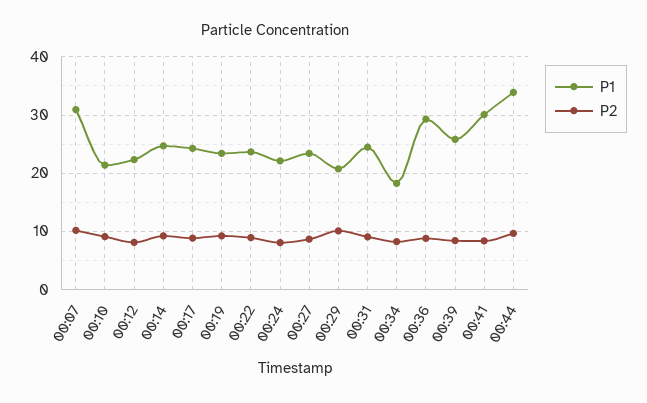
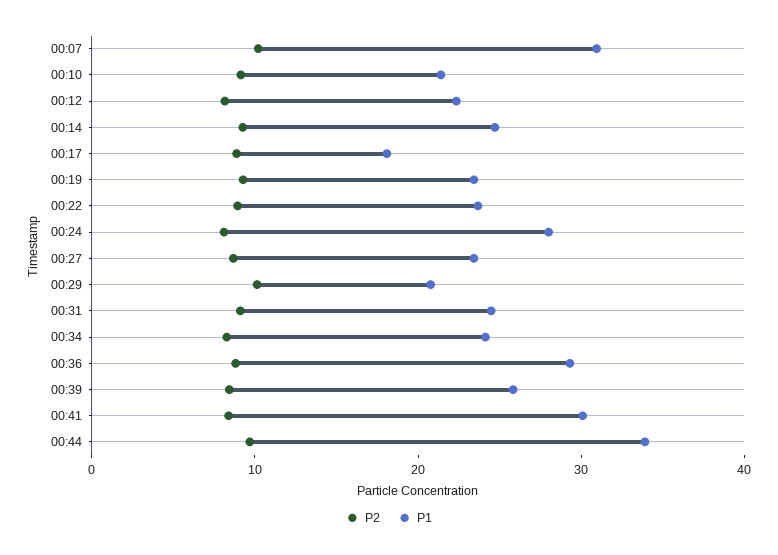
  {
    "P1": {
      "00:07": 30,
      "00:10": 22,
      "00:12": 22,
      "00:14": 24,
-     "00:17": 24,
+     "00:17": 18,
      "00:19": 24,
      "00:22": 24,
-     "00:24": 22,
+     "00:24": 28,
      "00:27": 24,
      "00:29": 20,
      "00:31": 24,
-     "00:34": 18,
+     "00:34": 24,
      "00:36": 30,
      "00:39": 26,
      "00:41": 30,
      "00:44": 34
    },
    "P2": {
      "00:07": 10,
      "00:10": 10,
      "00:12": 8,
      "00:14": 10,
      "00:17": 8,
      "00:19": 10,
      "00:22": 8,
      "00:24": 8,
      "00:27": 8,
      "00:29": 10,
      "00:31": 10,
      "00:34": 8,
      "00:36": 8,
      "00:39": 8,
      "00:41": 8,
      "00:44": 10
    }
  }

